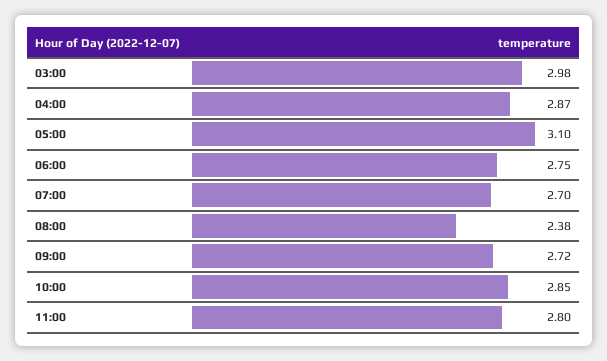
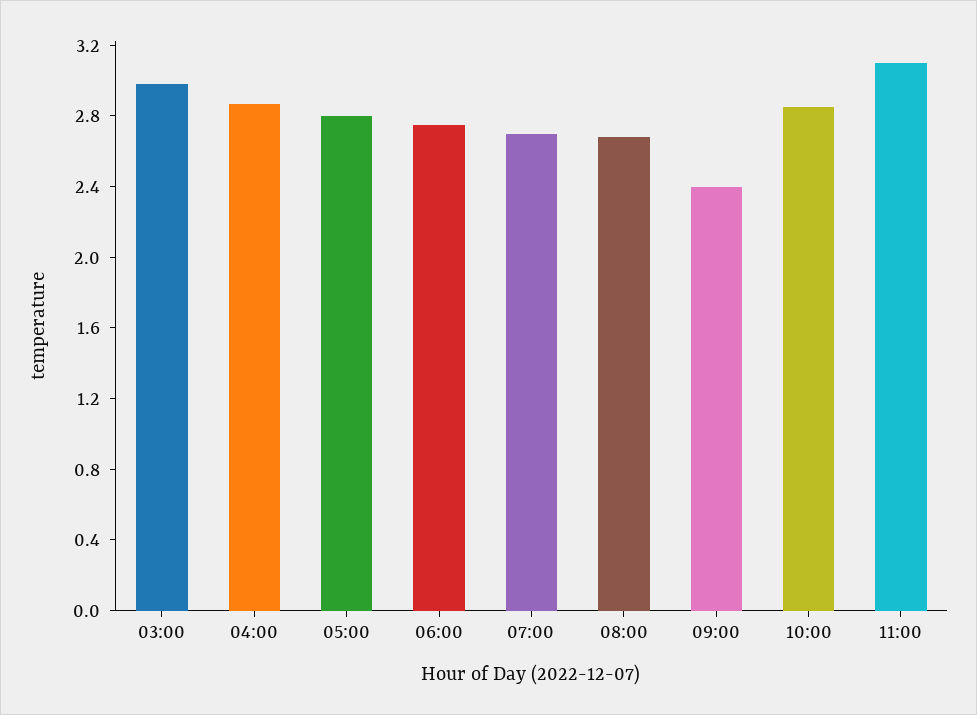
  {
    "03:00": 2.98,
    "04:00": 2.87,
-   "05:00": 3.1,
+   "05:00": 2.8,
    "06:00": 2.75,
    "07:00": 2.7,
-   "08:00": 2.38,
+   "08:00": 2.7,
-   "09:00": 2.72,
+   "09:00": 2.4,
    "10:00": 2.85,
-   "11:00": 2.8
+   "11:00": 3.1
  }

